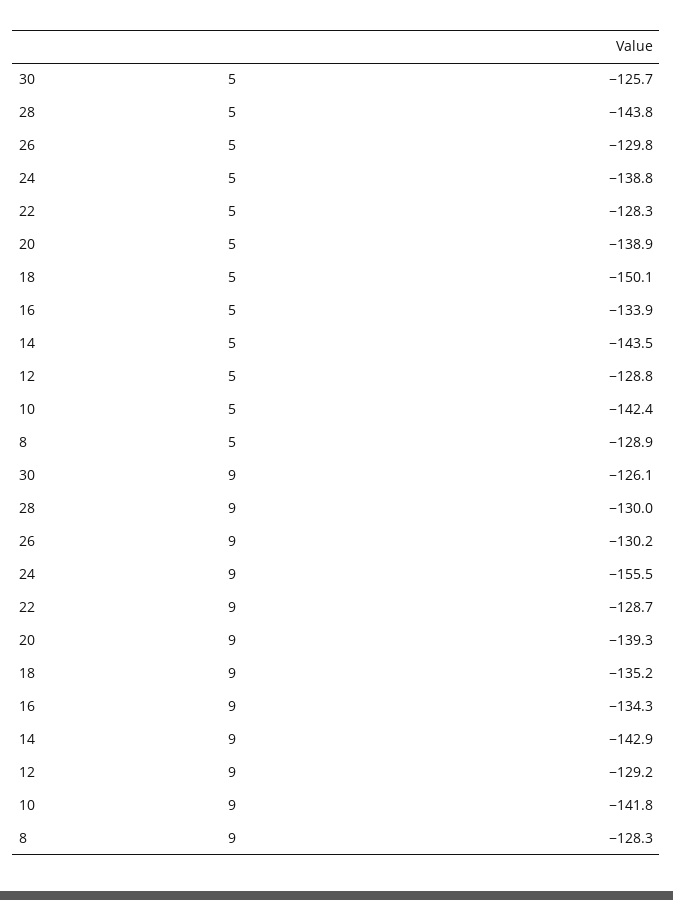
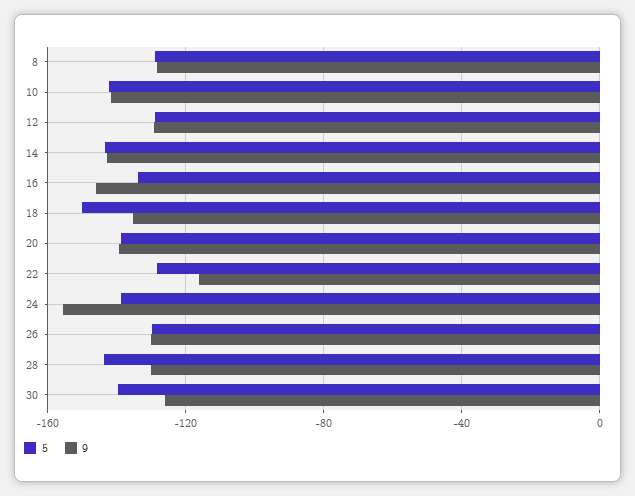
  {
    "5": {
-     "30": -125.7,
+     "30": -140,
      "28": -143.8,
      "26": -129.8,
      "24": -138.8,
      "22": -128.3,
      "20": -138.9,
      "18": -150.1,
      "16": -133.9,
      "14": -143.5,
      "12": -128.8,
      "10": -142.4,
      "8": -128.9
    },
    "9": {
      "30": -126.1,
      "28": -130,
      "26": -130.2,
      "24": -155.5,
-     "22": -128.7,
+     "22": -115,
      "20": -139.3,
      "18": -135.2,
-     "16": -134.3,
+     "16": -145,
      "14": -142.9,
      "12": -129.2,
      "10": -141.8,
      "8": -128.3
    }
  }

